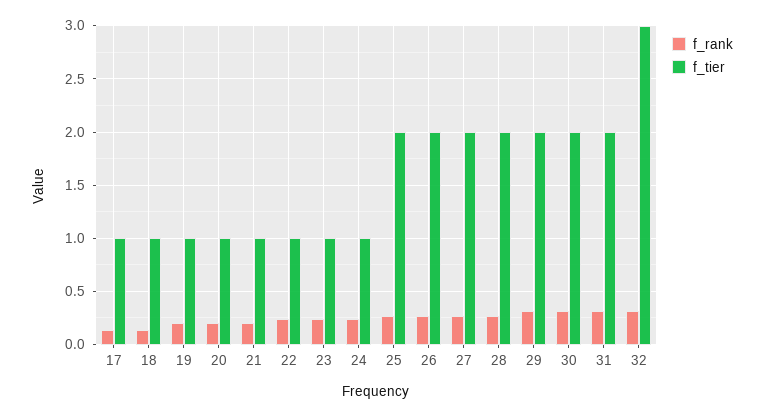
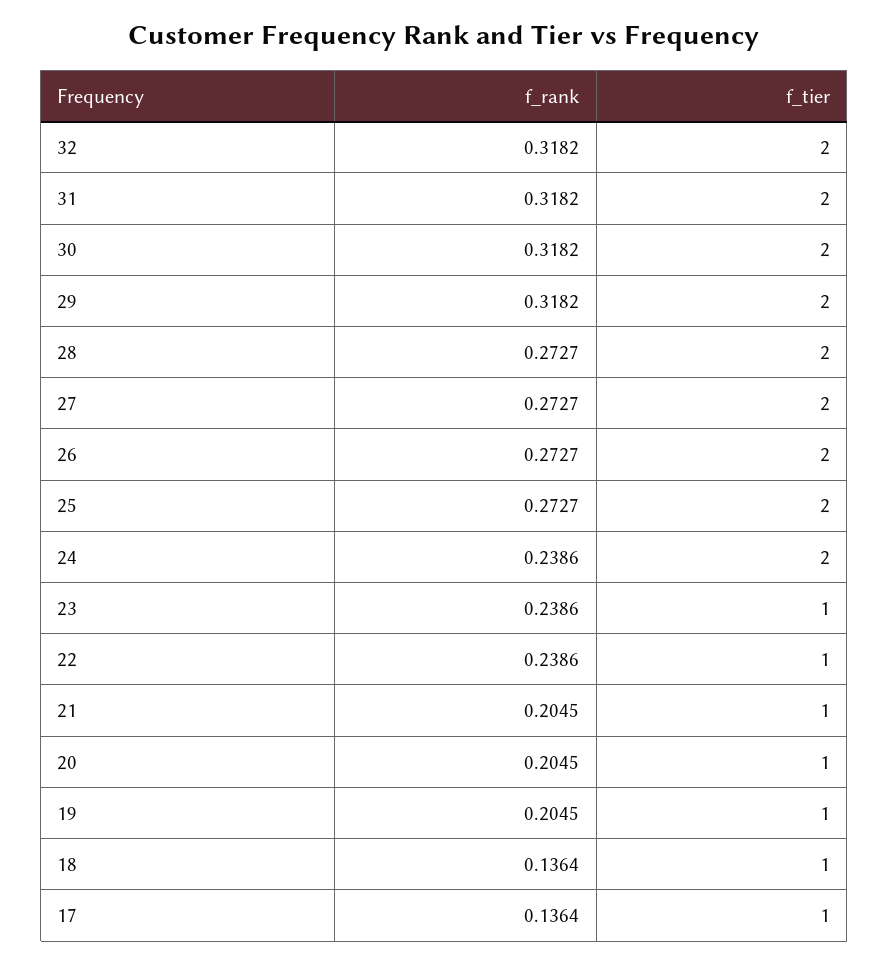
  {
    "f_rank": {
      "17": 0.1364,
      "18": 0.1364,
      "19": 0.2045,
      "20": 0.2045,
      "21": 0.2045,
      "22": 0.2386,
      "23": 0.2386,
      "24": 0.2386,
      "25": 0.2727,
      "26": 0.2727,
      "27": 0.2727,
      "28": 0.2727,
      "29": 0.3182,
      "30": 0.3182,
      "31": 0.3182,
      "32": 0.3182
    },
    "f_tier": {
      "17": 1,
      "18": 1,
      "19": 1,
      "20": 1,
      "21": 1,
      "22": 1,
      "23": 1,
-     "24": 1,
+     "24": 2,
      "25": 2,
      "26": 2,
      "27": 2,
      "28": 2,
      "29": 2,
      "30": 2,
      "31": 2,
-     "32": 3
+     "32": 2
    }
  }

